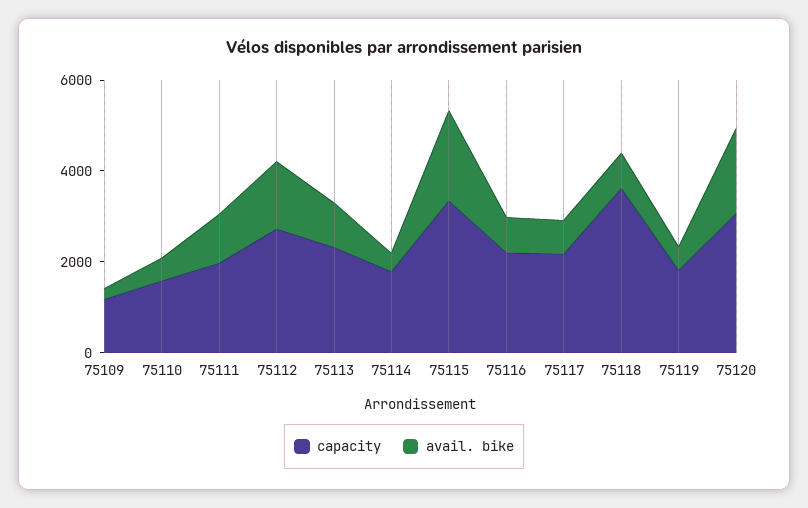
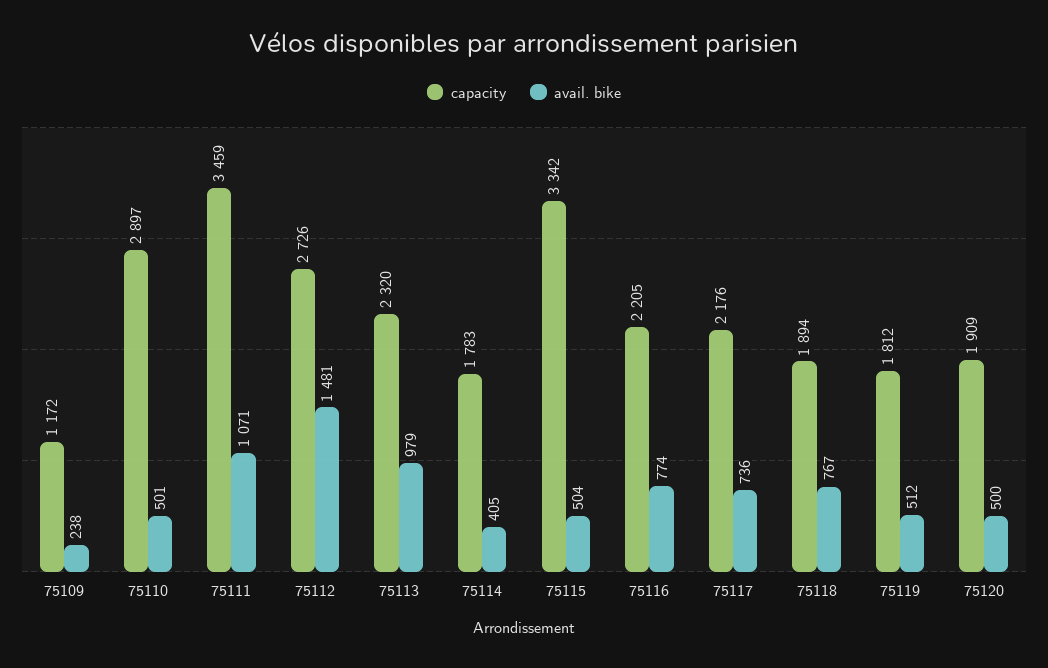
  {
    "capacity": {
      "75109": 1172,
-     "75110": 1500,
+     "75110": 2897,
-     "75111": 2000,
+     "75111": 3459,
      "75112": 2726,
      "75113": 2320,
      "75114": 1783,
      "75115": 3342,
      "75116": 2205,
      "75117": 2176,
-     "75118": 3500,
+     "75118": 1894,
      "75119": 1812,
-     "75120": 3000
+     "75120": 1909
    },
    "avail. bike": {
      "75109": 238,
      "75110": 501,
      "75111": 1071,
      "75112": 1481,
      "75113": 979,
      "75114": 405,
-     "75115": 2000,
+     "75115": 504,
      "75116": 774,
      "75117": 736,
      "75118": 767,
      "75119": 512,
-     "75120": 2000
+     "75120": 500
    }
  }

